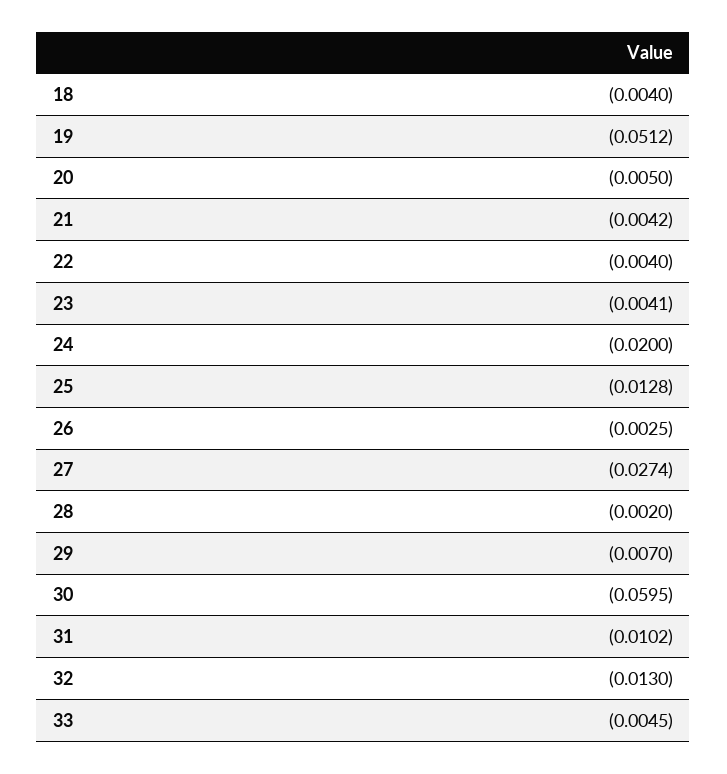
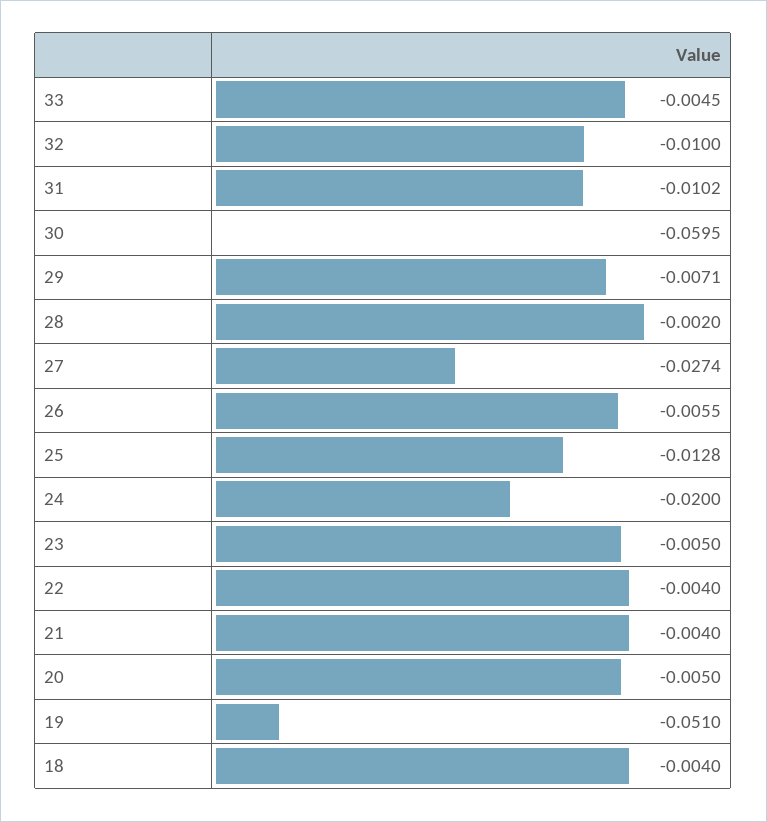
  {
    "18": -0.004,
-   "19": -0.0512,
+   "19": -0.051,
    "20": -0.005,
-   "21": -0.0042,
+   "21": -0.004,
    "22": -0.004,
-   "23": -0.0041,
+   "23": -0.005,
    "24": -0.02,
    "25": -0.0128,
-   "26": -0.0025,
+   "26": -0.0055,
    "27": -0.0274,
    "28": -0.002,
-   "29": -0.007,
+   "29": -0.0071,
    "30": -0.0595,
    "31": -0.0102,
-   "32": -0.013,
+   "32": -0.01,
    "33": -0.0045
  }

